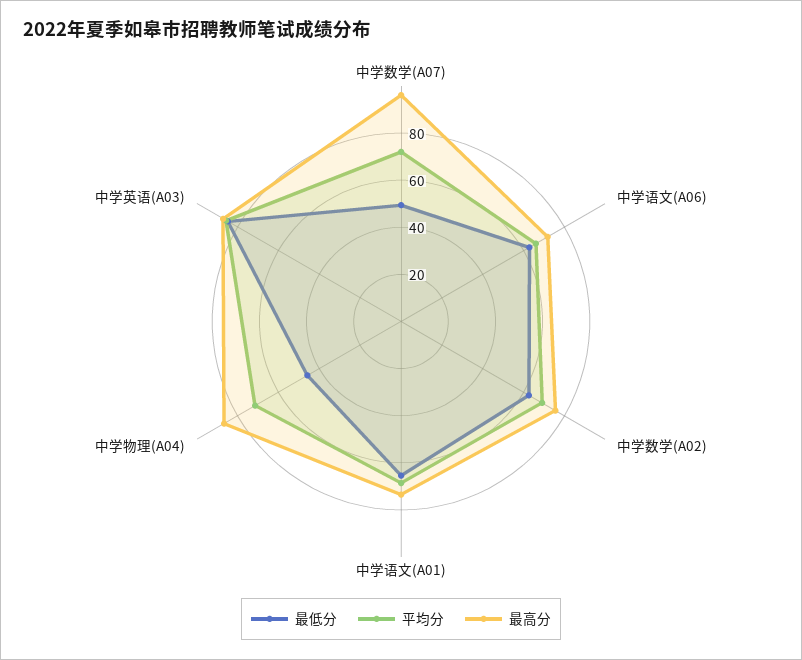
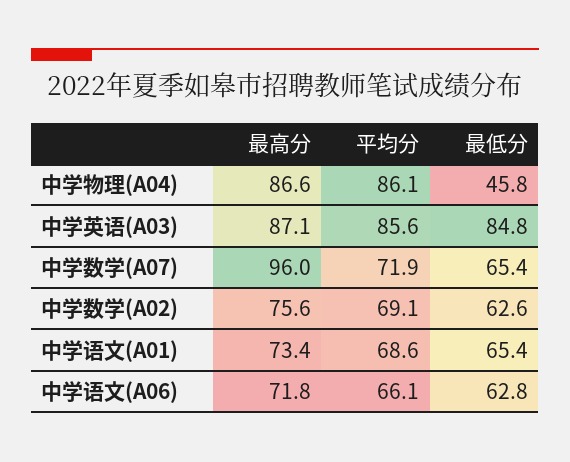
  {
    "最低分": {
-     "中学数学(A07)": 50,
+     "中学数学(A07)": 65.4,
      "中学语文(A06)": 62.8,
      "中学数学(A02)": 62.6,
      "中学语文(A01)": 65.4,
      "中学物理(A04)": 45.8,
      "中学英语(A03)": 84.8
    },
    "平均分": {
      "中学数学(A07)": 71.9,
      "中学语文(A06)": 66.1,
      "中学数学(A02)": 69.1,
      "中学语文(A01)": 68.6,
-     "中学物理(A04)": 70,
+     "中学物理(A04)": 86.1,
      "中学英语(A03)": 85.6
    },
    "最高分": {
      "中学数学(A07)": 96,
      "中学语文(A06)": 71.8,
      "中学数学(A02)": 75.6,
      "中学语文(A01)": 73.4,
      "中学物理(A04)": 86.6,
      "中学英语(A03)": 87.1
    }
  }

